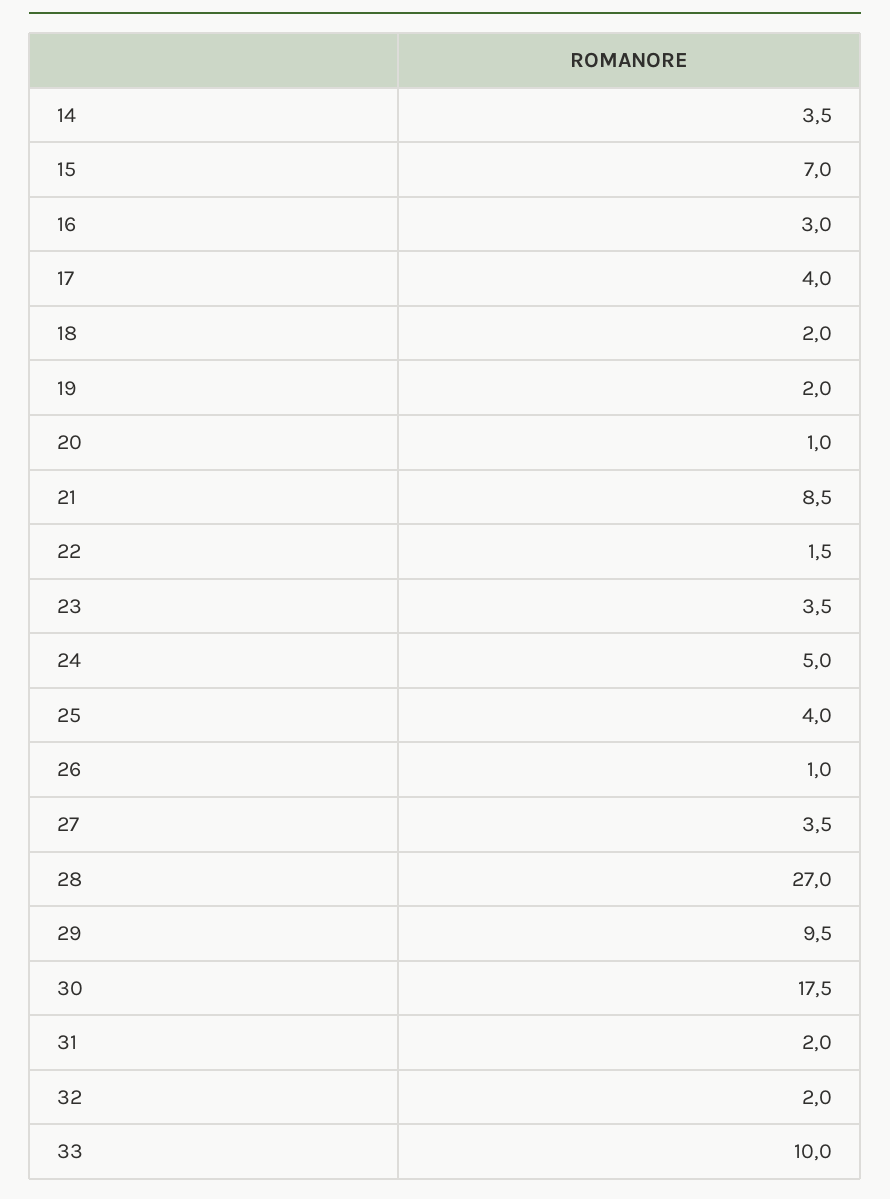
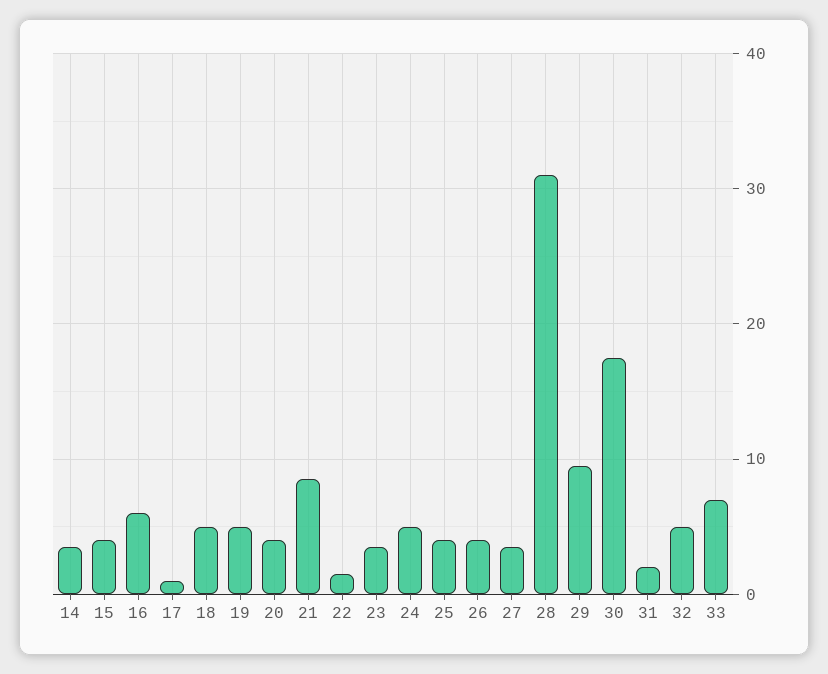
  {
    "14": 3.5,
-   "15": 7,
+   "15": 4,
-   "16": 3,
+   "16": 6,
-   "17": 4,
+   "17": 1,
-   "18": 2,
+   "18": 5,
-   "19": 2,
+   "19": 5,
-   "20": 1,
+   "20": 4,
    "21": 8.5,
    "22": 1.5,
    "23": 3.5,
    "24": 5,
    "25": 4,
-   "26": 1,
+   "26": 4,
    "27": 3.5,
-   "28": 27,
+   "28": 31,
    "29": 9.5,
    "30": 17.5,
    "31": 2,
-   "32": 2,
+   "32": 5,
-   "33": 10
+   "33": 7
  }

